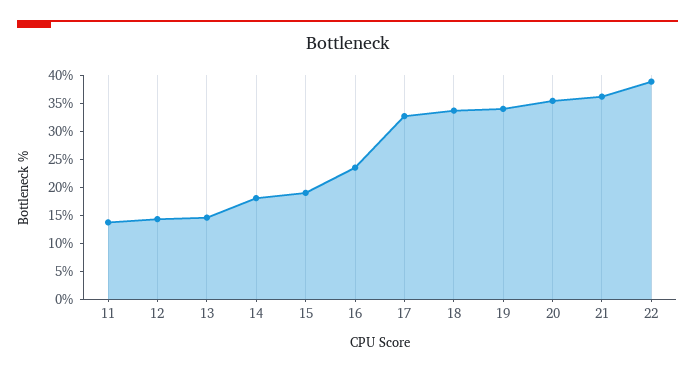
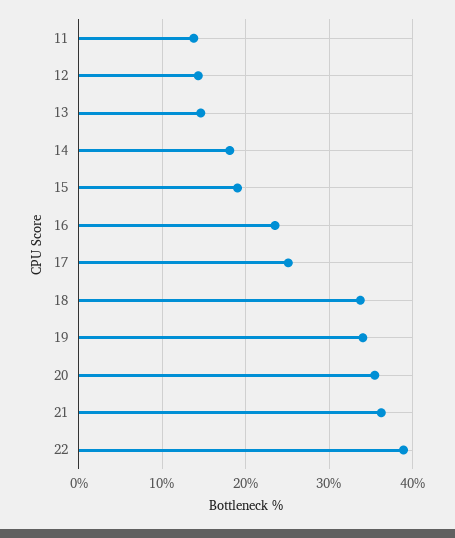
  {
    "11": 14,
    "12": 14,
    "13": 15,
    "14": 18,
    "15": 19,
    "16": 24,
-   "17": 32.5,
+   "17": 25,
    "18": 34,
    "19": 34,
    "20": 35,
    "21": 36,
    "22": 39
  }

